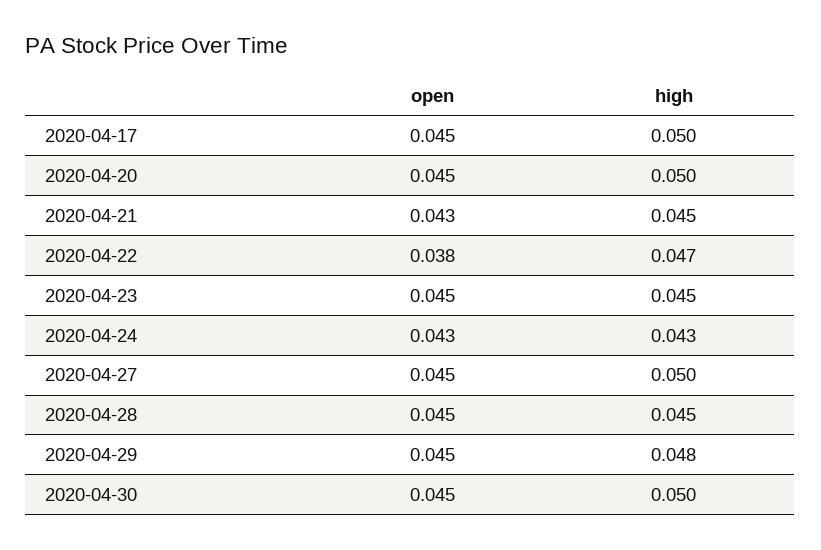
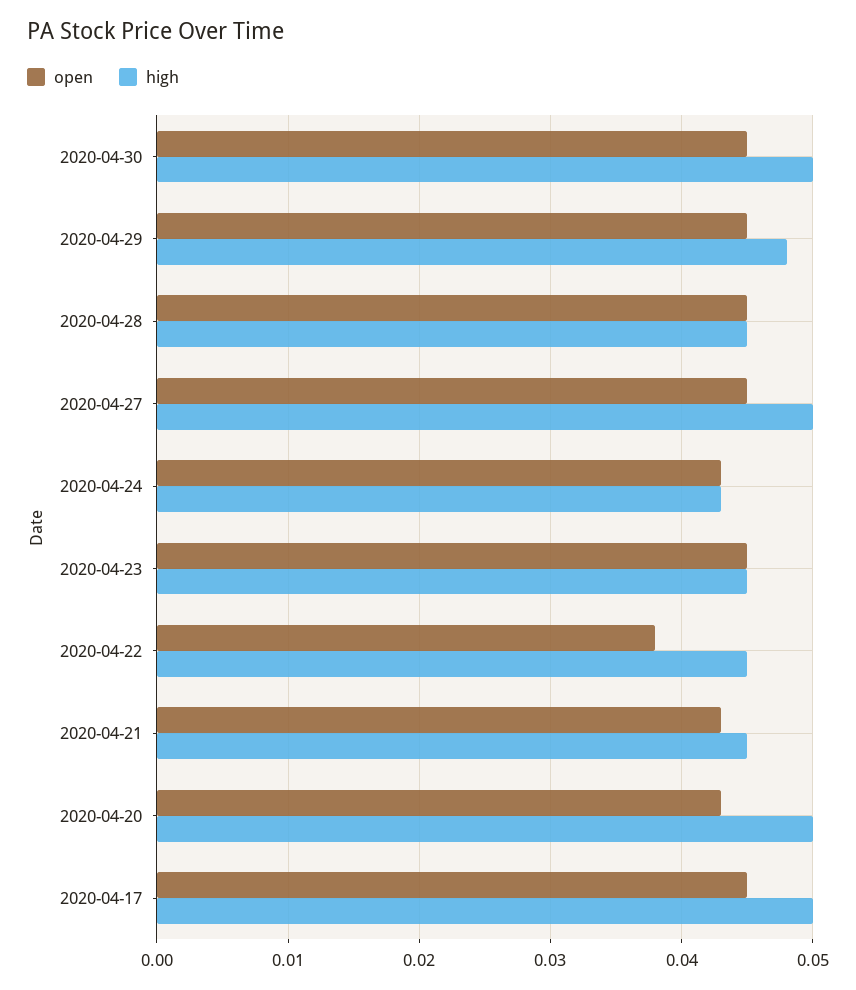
  {
    "open": {
      "2020-04-17": 0.045,
-     "2020-04-20": 0.045,
+     "2020-04-20": 0.043,
      "2020-04-21": 0.043,
      "2020-04-22": 0.038,
      "2020-04-23": 0.045,
      "2020-04-24": 0.043,
      "2020-04-27": 0.045,
      "2020-04-28": 0.045,
      "2020-04-29": 0.045,
      "2020-04-30": 0.045
    },
    "high": {
      "2020-04-17": 0.05,
      "2020-04-20": 0.05,
      "2020-04-21": 0.045,
-     "2020-04-22": 0.047,
+     "2020-04-22": 0.045,
      "2020-04-23": 0.045,
      "2020-04-24": 0.043,
      "2020-04-27": 0.05,
      "2020-04-28": 0.045,
      "2020-04-29": 0.048,
      "2020-04-30": 0.05
    }
  }

